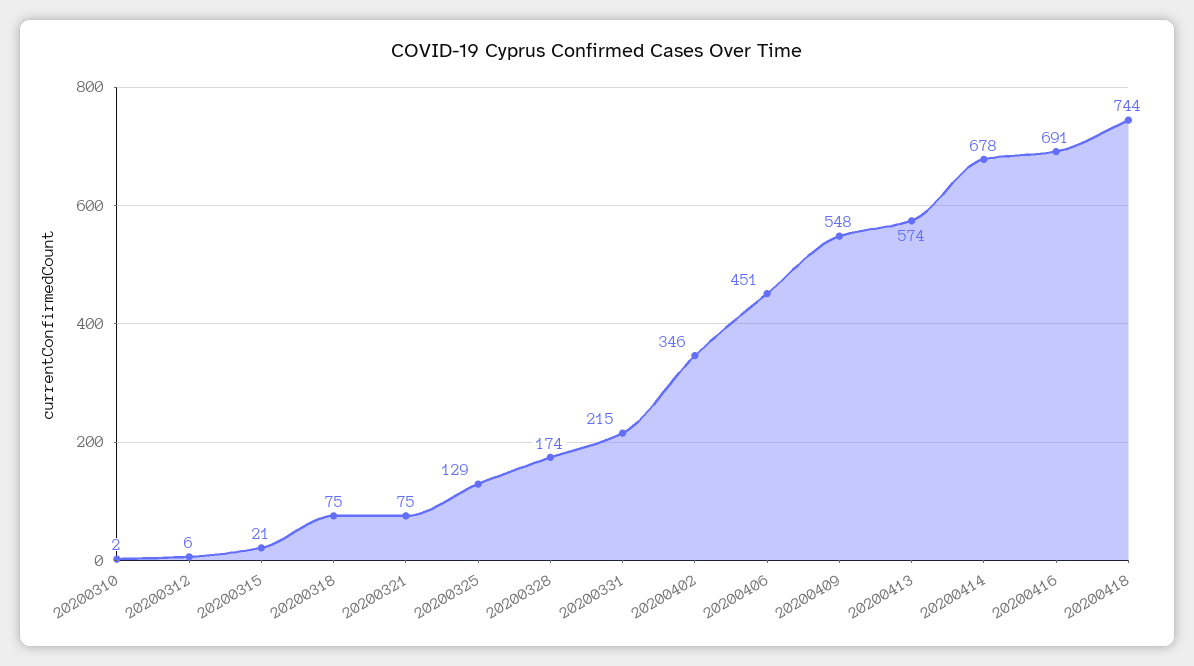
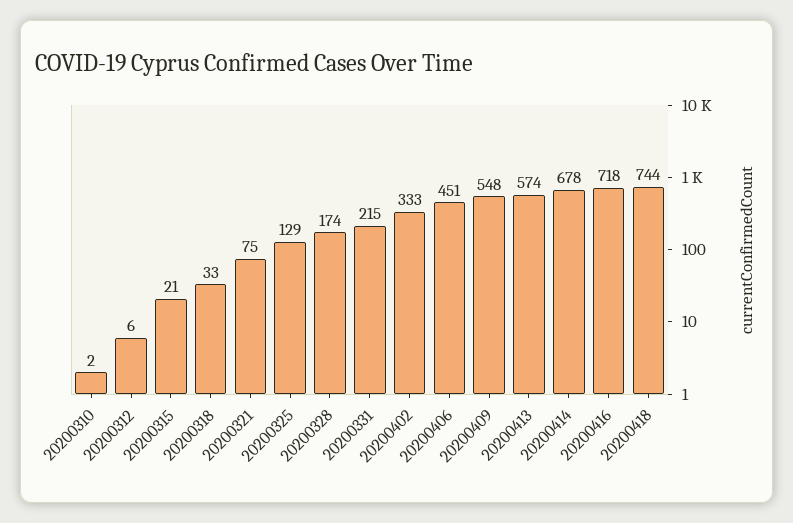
  {
    "20200310": 2,
    "20200312": 6,
    "20200315": 21,
-   "20200318": 75,
+   "20200318": 33,
    "20200321": 75,
    "20200325": 129,
    "20200328": 174,
    "20200331": 215,
-   "20200402": 346,
+   "20200402": 333,
    "20200406": 451,
    "20200409": 548,
    "20200413": 574,
    "20200414": 678,
-   "20200416": 691,
+   "20200416": 718,
    "20200418": 744
  }

